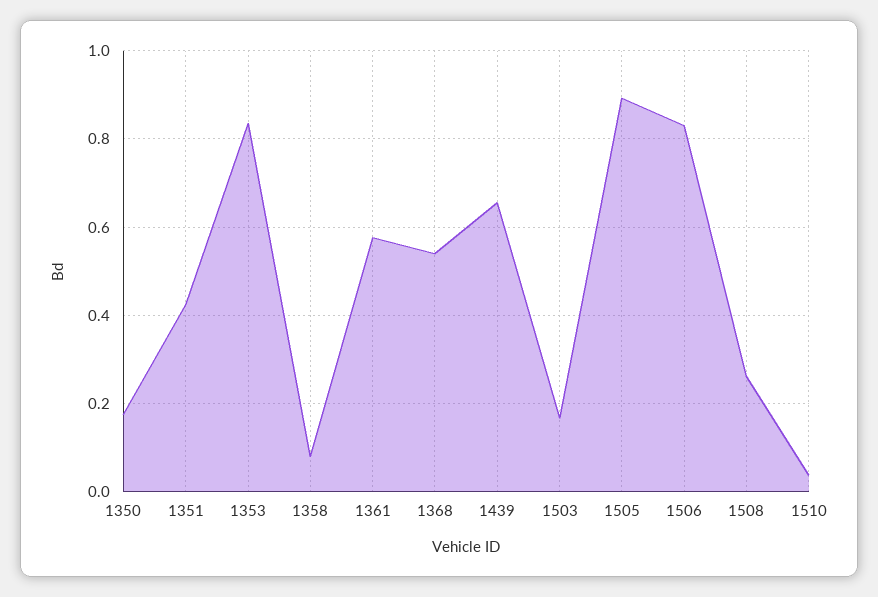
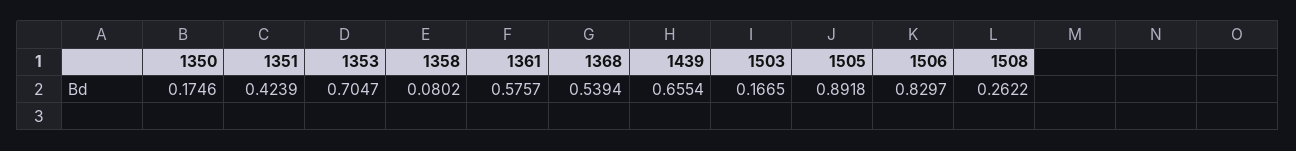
  {
    "1350": 0.1746,
    "1351": 0.4239,
-   "1353": 0.84,
+   "1353": 0.7047,
    "1358": 0.0802,
    "1361": 0.5757,
    "1368": 0.5394,
    "1439": 0.6554,
    "1503": 0.1665,
    "1505": 0.8918,
    "1506": 0.8297,
-   "1508": 0.2622,
+   "1508": 0.2622
-   "1510": 0.04
  }

